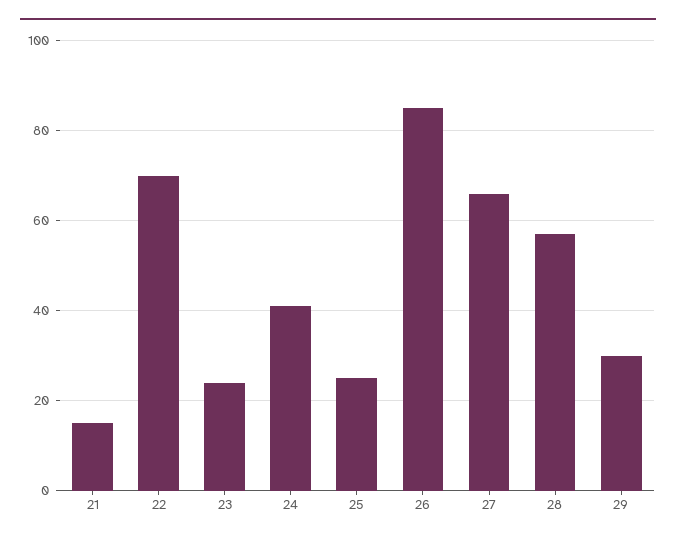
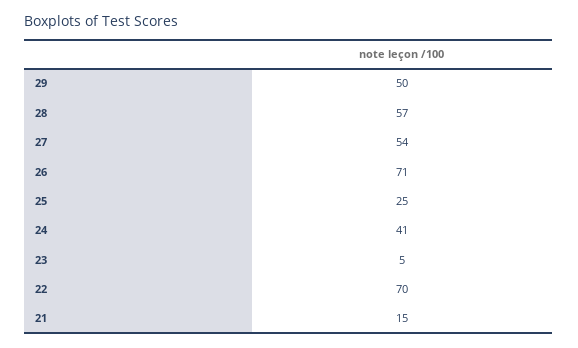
  {
    "21": 15,
    "22": 70,
-   "23": 25,
+   "23": 5,
    "24": 41,
    "25": 25,
-   "26": 85,
+   "26": 71,
-   "27": 65,
+   "27": 54,
    "28": 57,
-   "29": 30
+   "29": 50
  }

